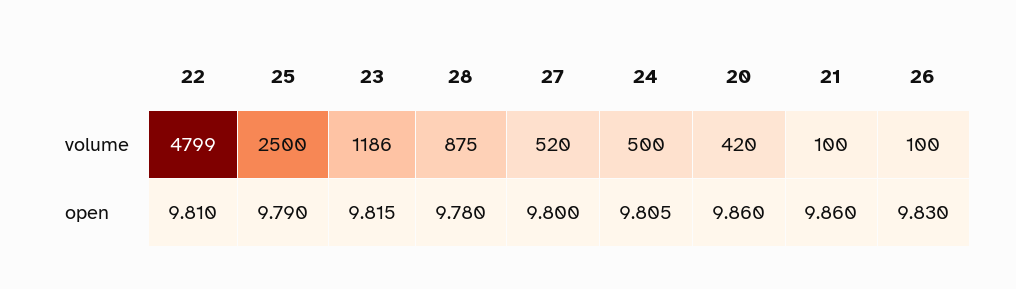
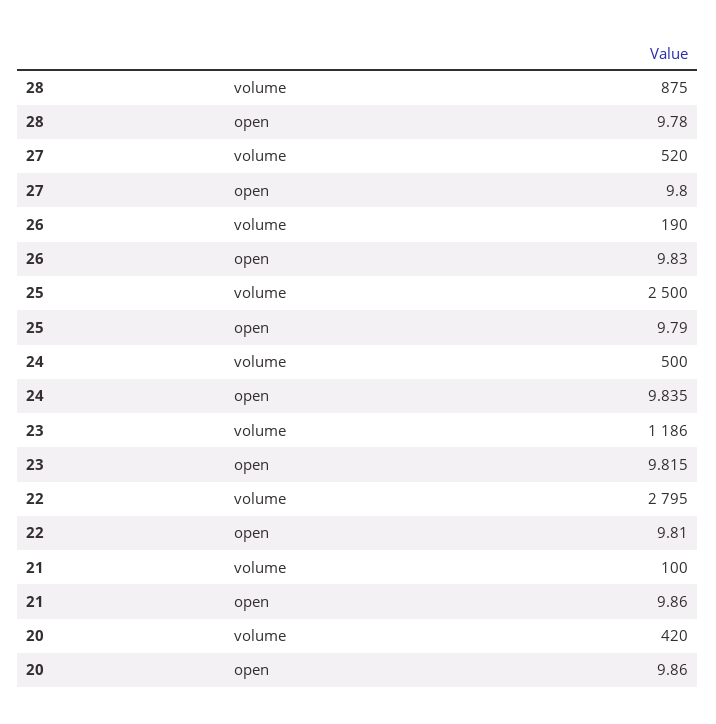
  {
    "22": {
-     "volume": 4799,
+     "volume": 2795,
      "open": 9.81
    },
    "25": {
      "volume": 2500,
      "open": 9.79
    },
    "23": {
      "volume": 1186,
      "open": 9.815
    },
    "28": {
      "volume": 875,
      "open": 9.78
    },
    "27": {
      "volume": 520,
      "open": 9.8
    },
    "24": {
      "volume": 500,
-     "open": 9.805
+     "open": 9.835
    },
    "20": {
      "volume": 420,
      "open": 9.86
    },
    "21": {
      "volume": 100,
      "open": 9.86
    },
    "26": {
-     "volume": 100,
+     "volume": 190,
      "open": 9.83
    }
  }

